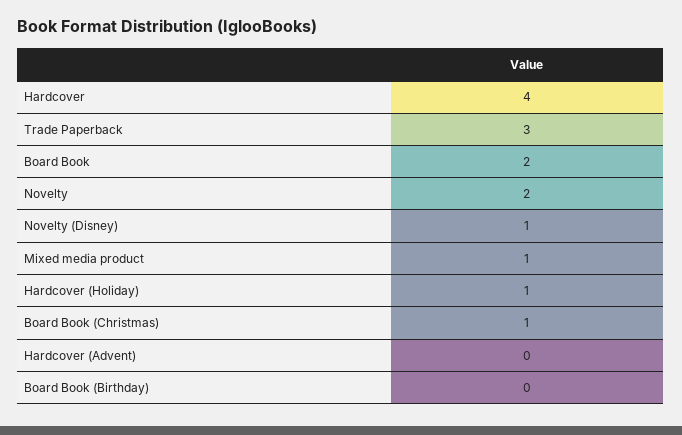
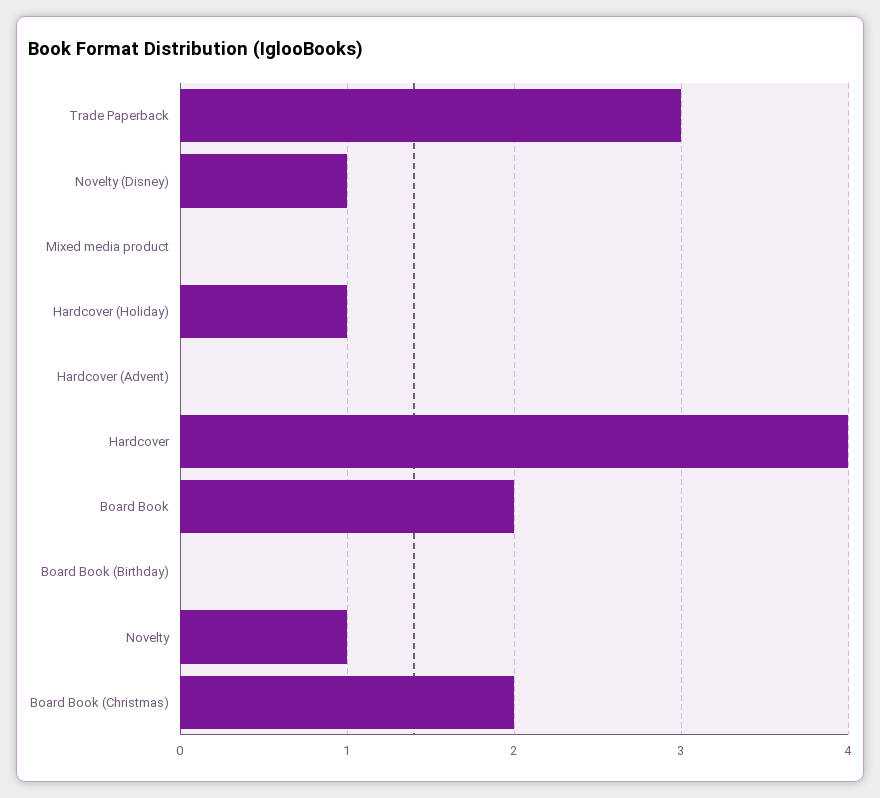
  {
    "Hardcover": 4,
    "Trade Paperback": 3,
    "Board Book": 2,
-   "Novelty": 2,
+   "Novelty": 1,
    "Novelty (Disney)": 1,
-   "Mixed media product": 1,
+   "Mixed media product": 0,
    "Hardcover (Holiday)": 1,
-   "Board Book (Christmas)": 1,
+   "Board Book (Christmas)": 2,
    "Hardcover (Advent)": 0,
    "Board Book (Birthday)": 0
  }

